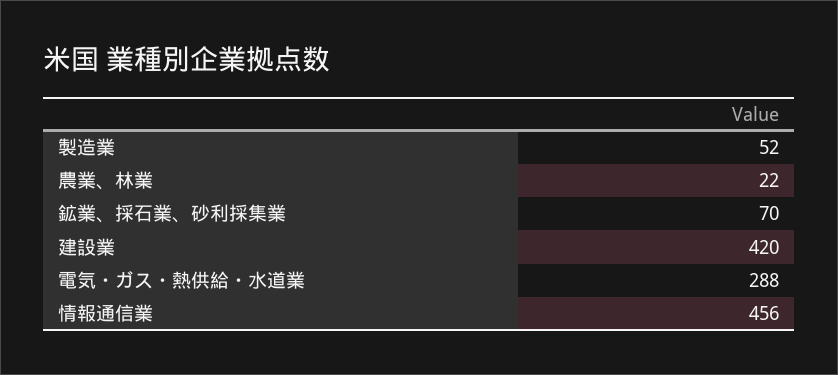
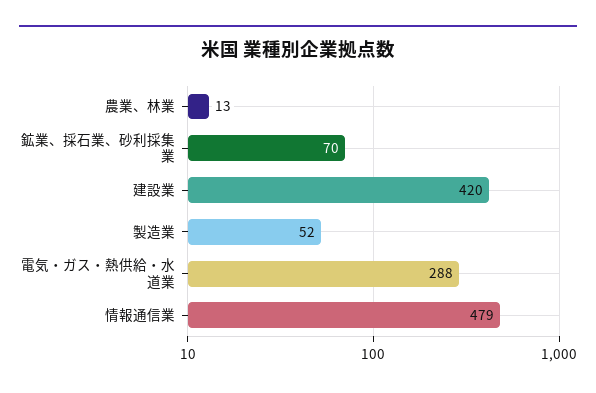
  {
    "製造業": 52,
-   "農業、林業": 22,
+   "農業、林業": 13,
    "鉱業、採石業、砂利採集業": 70,
    "建設業": 420,
    "電気・ガス・熱供給・水道業": 288,
-   "情報通信業": 456
+   "情報通信業": 479
  }

